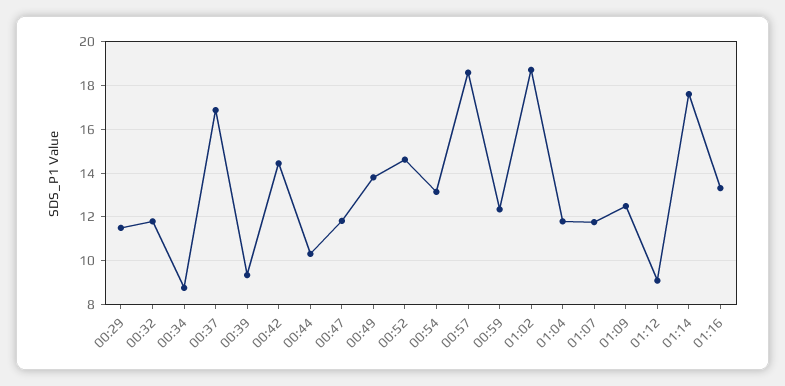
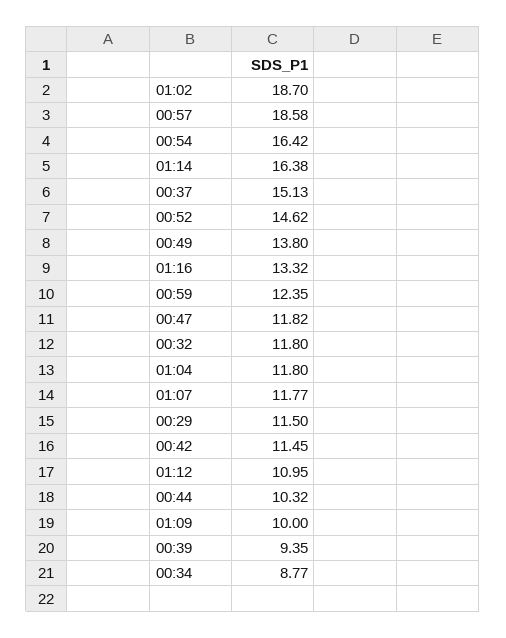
  {
    "00:29": 11.5,
    "00:32": 11.8,
    "00:34": 8.77,
-   "00:37": 17,
+   "00:37": 15.13,
    "00:39": 9.35,
-   "00:42": 14.5,
+   "00:42": 11.45,
    "00:44": 10.32,
    "00:47": 11.82,
    "00:49": 13.8,
    "00:52": 14.62,
-   "00:54": 13,
+   "00:54": 16.42,
    "00:57": 18.58,
    "00:59": 12.35,
    "01:02": 18.7,
    "01:04": 11.8,
    "01:07": 11.77,
-   "01:09": 12.5,
+   "01:09": 10,
-   "01:12": 9,
+   "01:12": 10.95,
-   "01:14": 17.5,
+   "01:14": 16.38,
    "01:16": 13.32
  }

